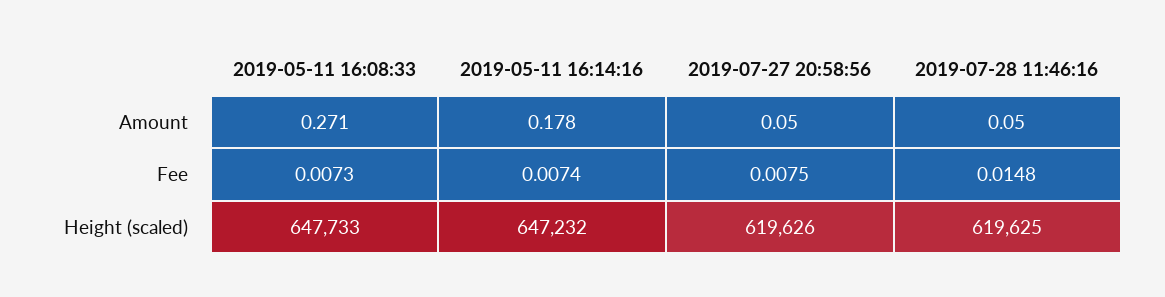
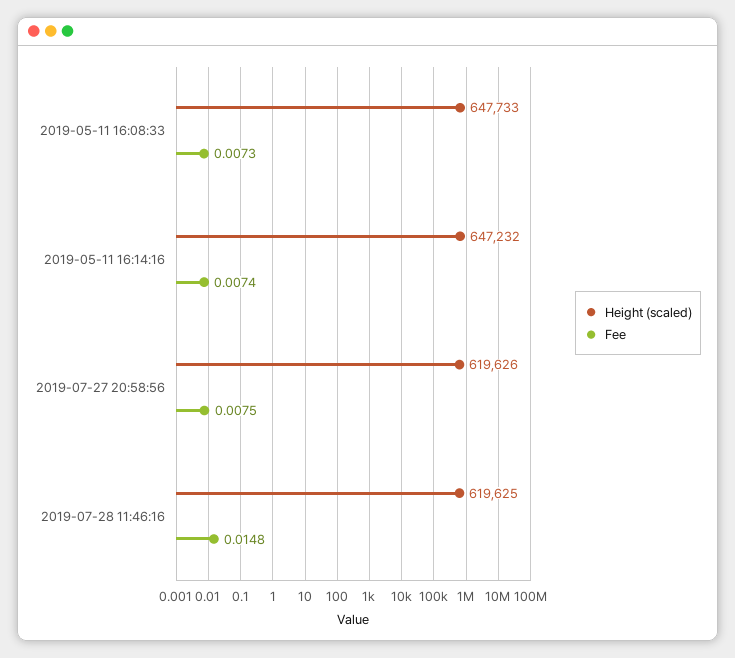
  {
-   "Amount": {
-     "2019-05-11 16:08:33": 0.271,
-     "2019-05-11 16:14:16": 0.178,
-     "2019-07-27 20:58:56": 0.05,
-     "2019-07-28 11:46:16": 0.05
-   },
    "Fee": {
      "2019-05-11 16:08:33": 0.0073,
      "2019-05-11 16:14:16": 0.0074,
      "2019-07-27 20:58:56": 0.0075,
      "2019-07-28 11:46:16": 0.0148
    },
    "Height (scaled)": {
      "2019-05-11 16:08:33": 647733,
      "2019-05-11 16:14:16": 647232,
      "2019-07-27 20:58:56": 619626,
      "2019-07-28 11:46:16": 619625
    }
  }

